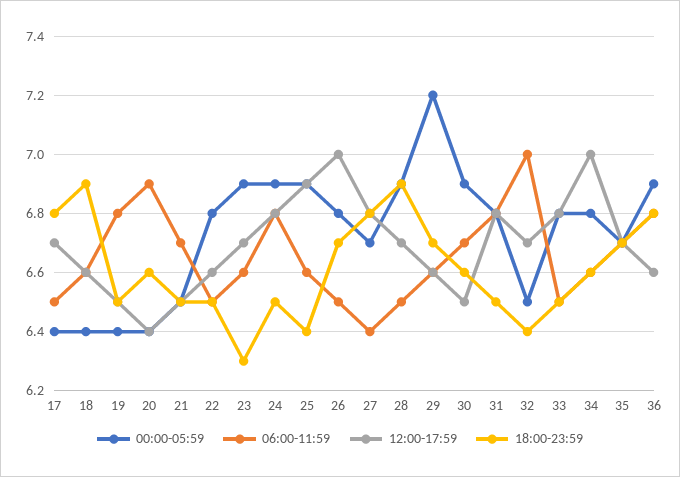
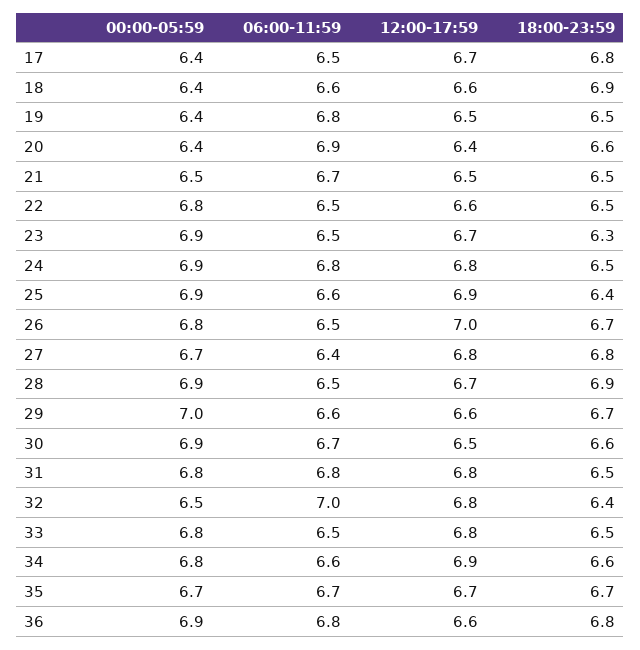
  {
    "00:00-05:59": {
      "17": 6.4,
      "18": 6.4,
      "19": 6.4,
      "20": 6.4,
      "21": 6.5,
      "22": 6.8,
      "23": 6.9,
      "24": 6.9,
      "25": 6.9,
      "26": 6.8,
      "27": 6.7,
      "28": 6.9,
-     "29": 7.2,
+     "29": 7,
      "30": 6.9,
      "31": 6.8,
      "32": 6.5,
      "33": 6.8,
      "34": 6.8,
      "35": 6.7,
      "36": 6.9
    },
    "06:00-11:59": {
      "17": 6.5,
      "18": 6.6,
      "19": 6.8,
      "20": 6.9,
      "21": 6.7,
      "22": 6.5,
-     "23": 6.6,
+     "23": 6.5,
      "24": 6.8,
      "25": 6.6,
      "26": 6.5,
      "27": 6.4,
      "28": 6.5,
      "29": 6.6,
      "30": 6.7,
      "31": 6.8,
      "32": 7,
      "33": 6.5,
      "34": 6.6,
      "35": 6.7,
      "36": 6.8
    },
    "12:00-17:59": {
      "17": 6.7,
      "18": 6.6,
      "19": 6.5,
      "20": 6.4,
      "21": 6.5,
      "22": 6.6,
      "23": 6.7,
      "24": 6.8,
      "25": 6.9,
      "26": 7,
      "27": 6.8,
      "28": 6.7,
      "29": 6.6,
      "30": 6.5,
      "31": 6.8,
-     "32": 6.7,
+     "32": 6.8,
      "33": 6.8,
-     "34": 7,
+     "34": 6.9,
      "35": 6.7,
      "36": 6.6
    },
    "18:00-23:59": {
      "17": 6.8,
      "18": 6.9,
      "19": 6.5,
      "20": 6.6,
      "21": 6.5,
      "22": 6.5,
      "23": 6.3,
      "24": 6.5,
      "25": 6.4,
      "26": 6.7,
      "27": 6.8,
      "28": 6.9,
      "29": 6.7,
      "30": 6.6,
      "31": 6.5,
      "32": 6.4,
      "33": 6.5,
      "34": 6.6,
      "35": 6.7,
      "36": 6.8
    }
  }

